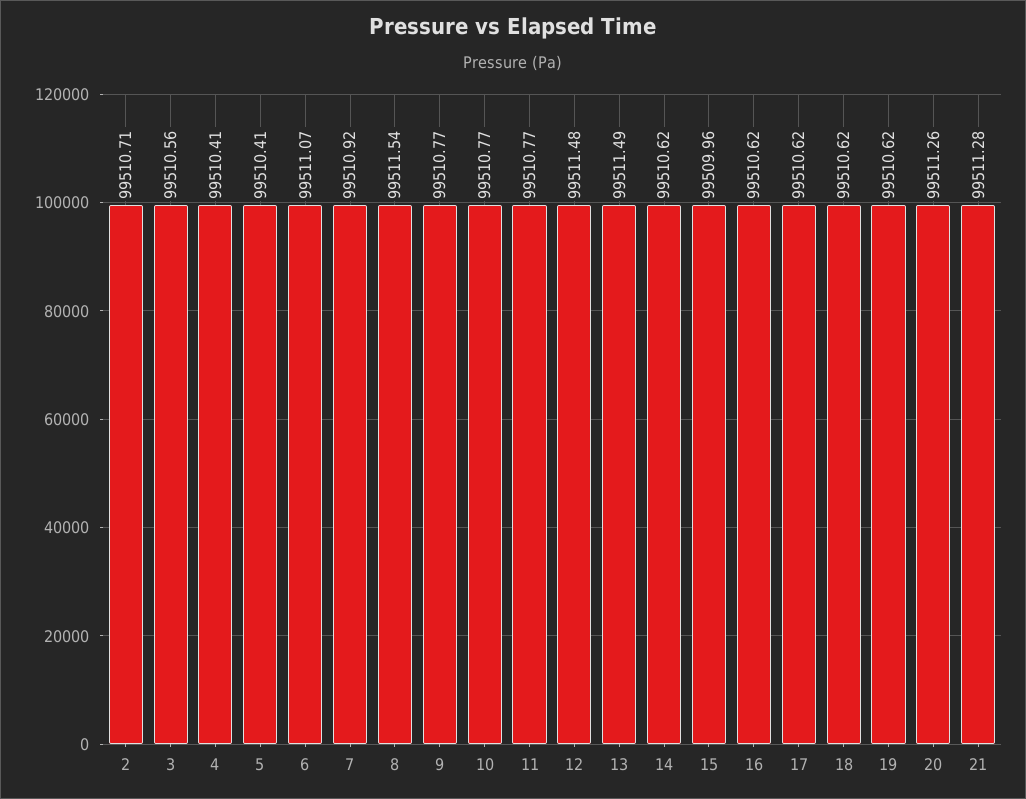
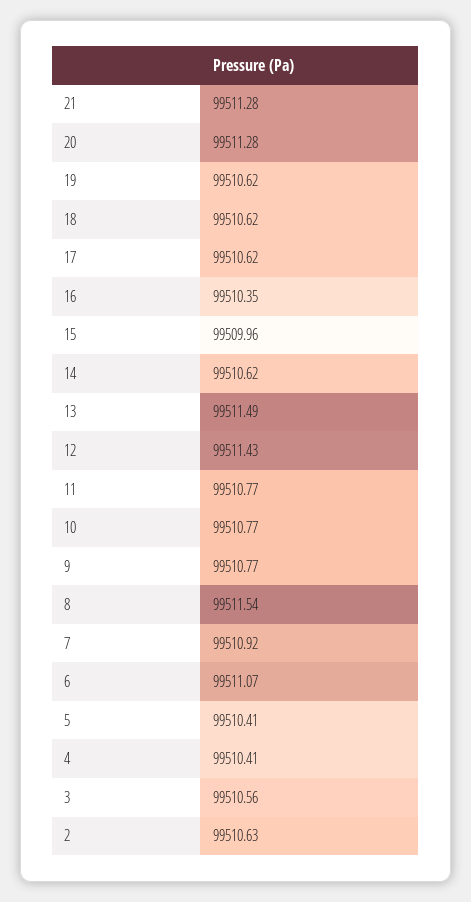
  {
-   "2": 99510.71,
+   "2": 99510.63,
    "3": 99510.56,
    "4": 99510.41,
    "5": 99510.41,
    "6": 99511.07,
    "7": 99510.92,
    "8": 99511.54,
    "9": 99510.77,
    "10": 99510.77,
    "11": 99510.77,
-   "12": 99511.48,
+   "12": 99511.43,
    "13": 99511.49,
    "14": 99510.62,
    "15": 99509.96,
-   "16": 99510.62,
+   "16": 99510.35,
    "17": 99510.62,
    "18": 99510.62,
    "19": 99510.62,
-   "20": 99511.26,
+   "20": 99511.28,
    "21": 99511.28
  }

